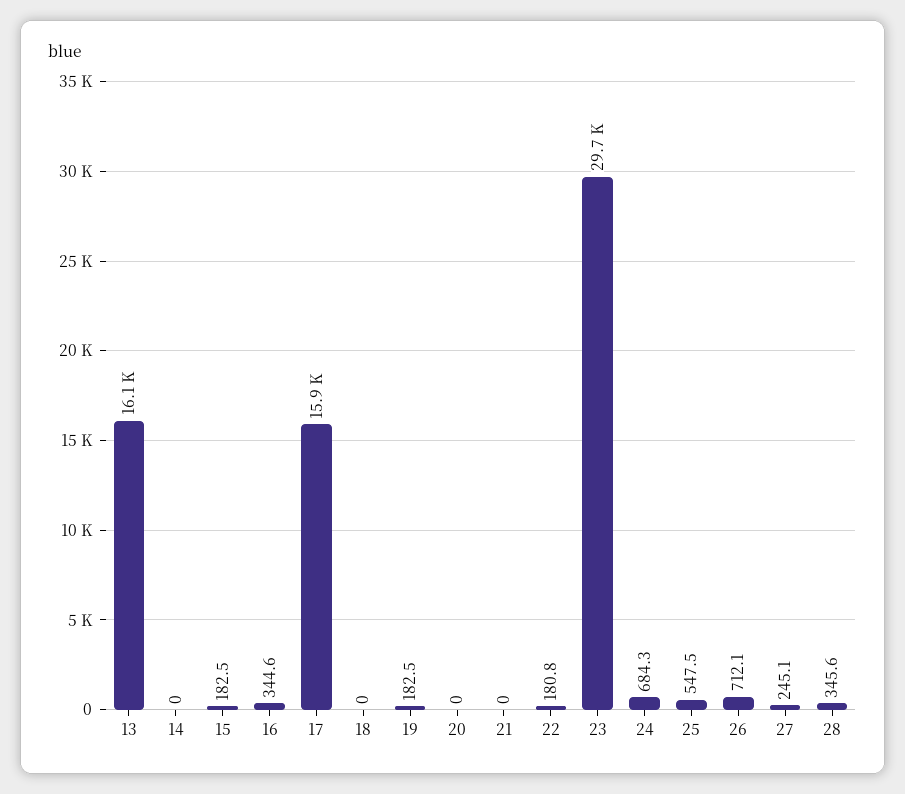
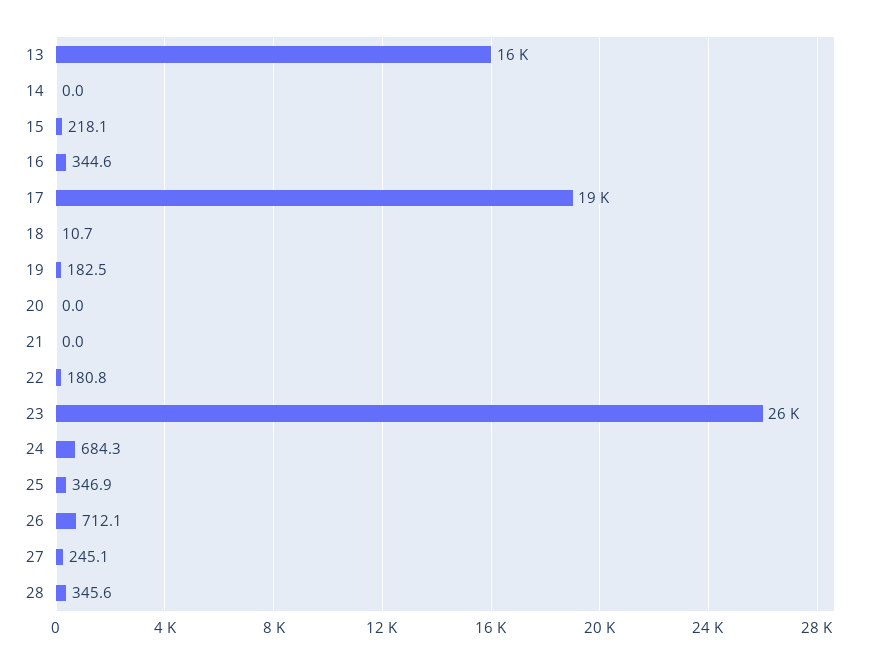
  {
    "13": 16100,
    "14": 0,
-   "15": 182.5,
+   "15": 218.1,
    "16": 344.6,
-   "17": 15900,
+   "17": 19000,
-   "18": 0,
+   "18": 10.7,
    "19": 182.5,
    "20": 0,
    "21": 0,
    "22": 180.8,
-   "23": 29700,
+   "23": 26000,
    "24": 684.3,
-   "25": 547.5,
+   "25": 346.9,
    "26": 712.1,
    "27": 245.1,
    "28": 345.6
  }

